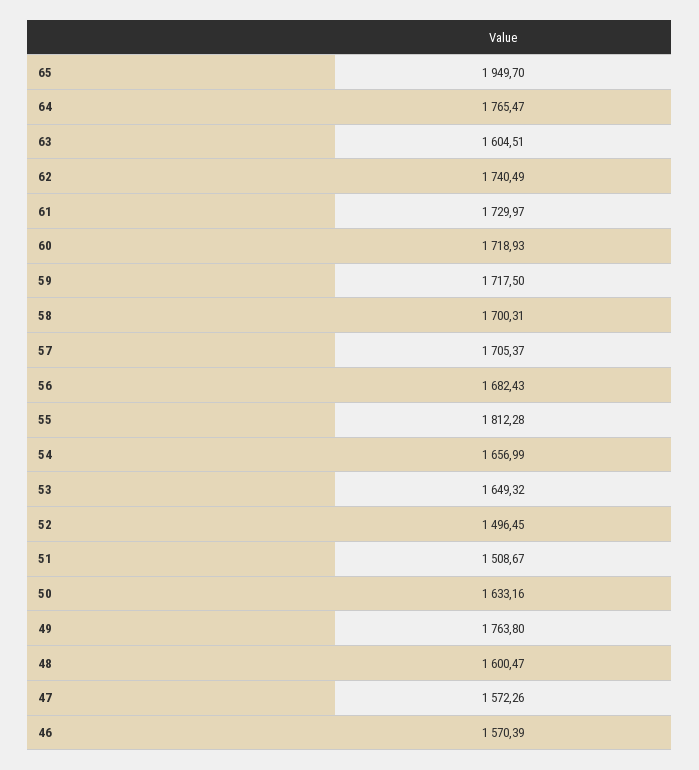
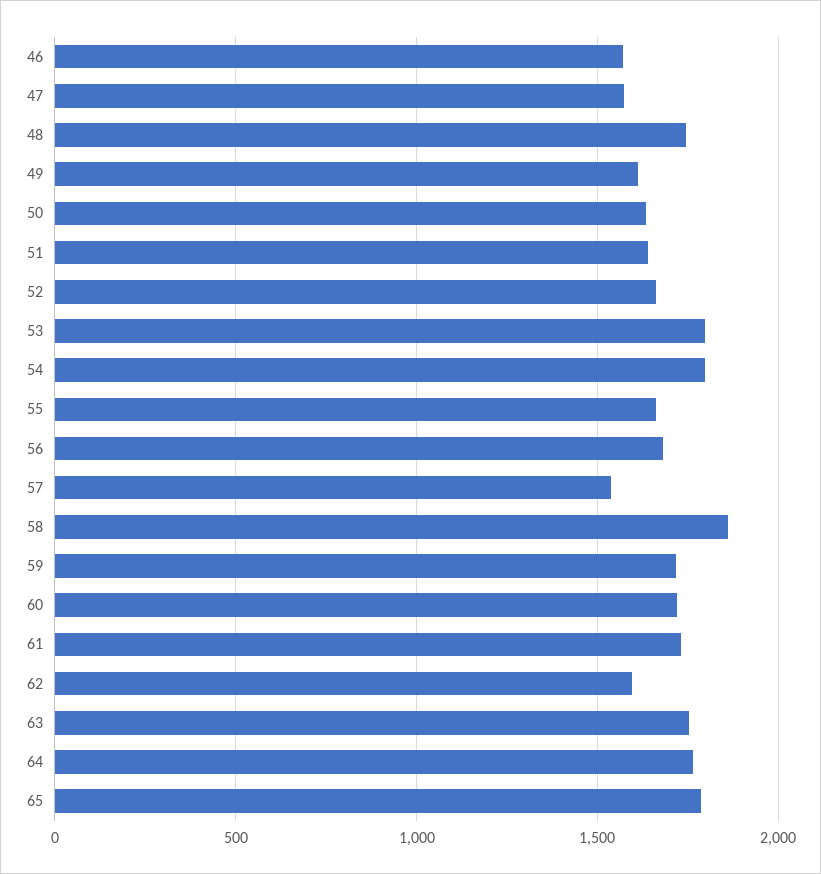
  {
-   "65": 1949.7,
+   "65": 1800,
    "64": 1765.47,
-   "63": 1604.51,
+   "63": 1750,
-   "62": 1740.49,
+   "62": 1600,
    "61": 1729.97,
    "60": 1718.93,
    "59": 1717.5,
-   "58": 1700.31,
+   "58": 1850,
-   "57": 1705.37,
+   "57": 1550,
    "56": 1682.43,
-   "55": 1812.28,
+   "55": 1650,
-   "54": 1656.99,
+   "54": 1800,
-   "53": 1649.32,
+   "53": 1800,
-   "52": 1496.45,
+   "52": 1650,
-   "51": 1508.67,
+   "51": 1650,
    "50": 1633.16,
-   "49": 1763.8,
+   "49": 1600,
-   "48": 1600.47,
+   "48": 1750,
    "47": 1572.26,
    "46": 1570.39
  }

